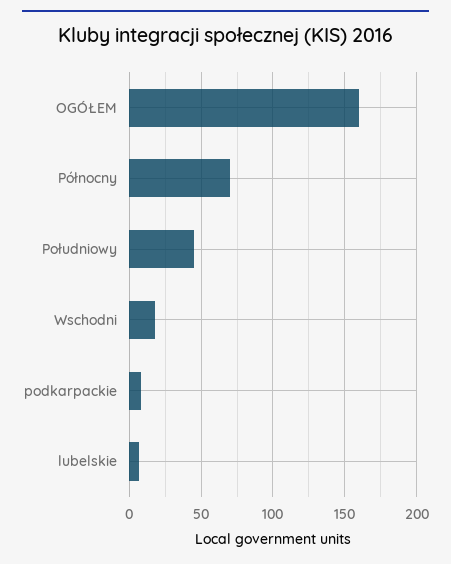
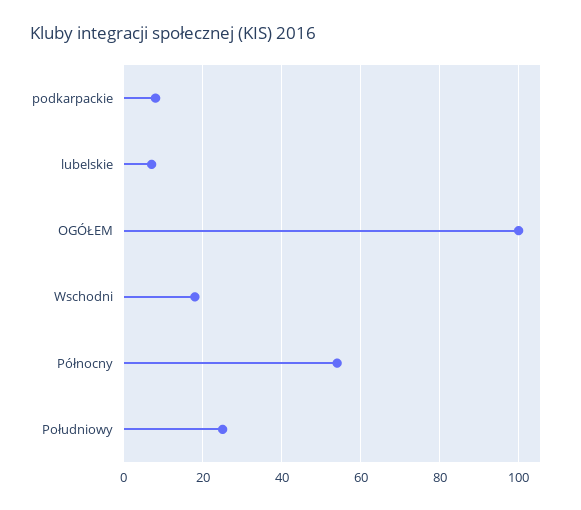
  {
-   "OGÓŁEM": 160,
+   "OGÓŁEM": 100,
-   "Północny": 70,
+   "Północny": 55,
-   "Południowy": 45,
+   "Południowy": 25,
    "Wschodni": 20,
    "podkarpackie": 10,
    "lubelskie": 5
  }

